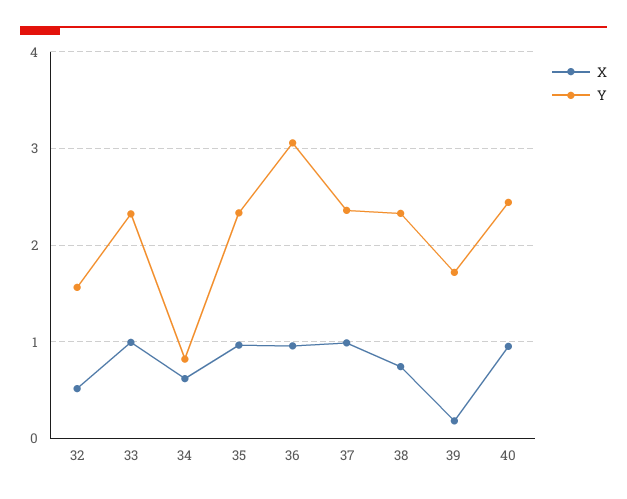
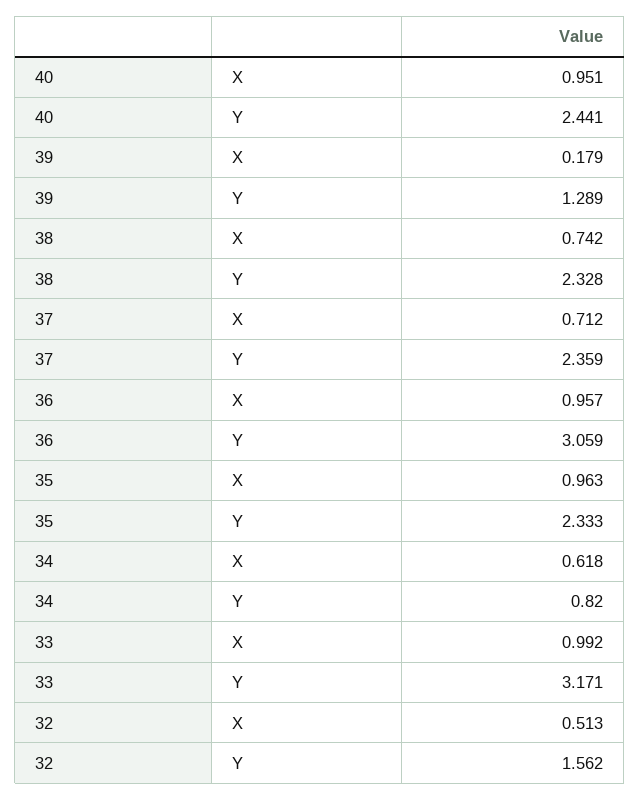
  {
    "X": {
      "32": 0.513,
      "33": 0.992,
      "34": 0.618,
      "35": 0.963,
      "36": 0.957,
-     "37": 1,
+     "37": 0.712,
      "38": 0.742,
      "39": 0.179,
      "40": 0.951
    },
    "Y": {
      "32": 1.562,
-     "33": 2.3,
+     "33": 3.171,
      "34": 0.82,
      "35": 2.333,
      "36": 3.059,
      "37": 2.359,
      "38": 2.328,
-     "39": 1.7,
+     "39": 1.289,
      "40": 2.441
    }
  }

